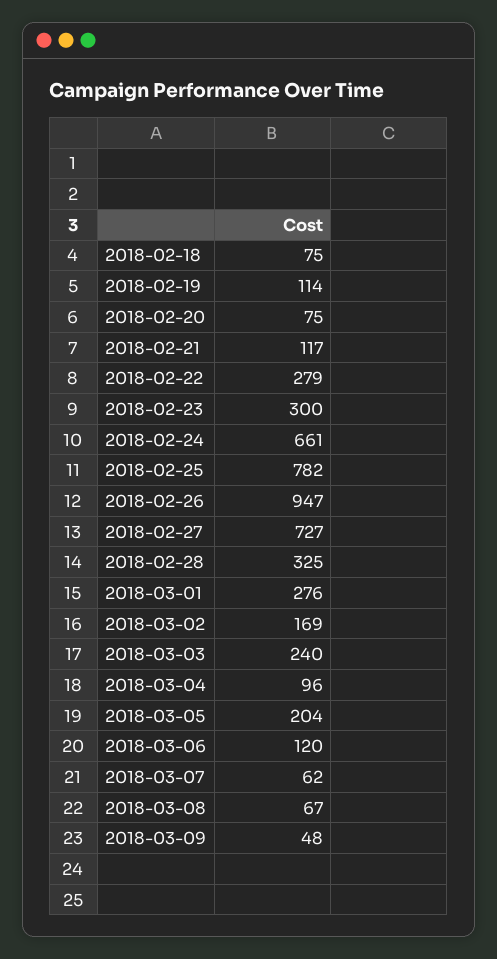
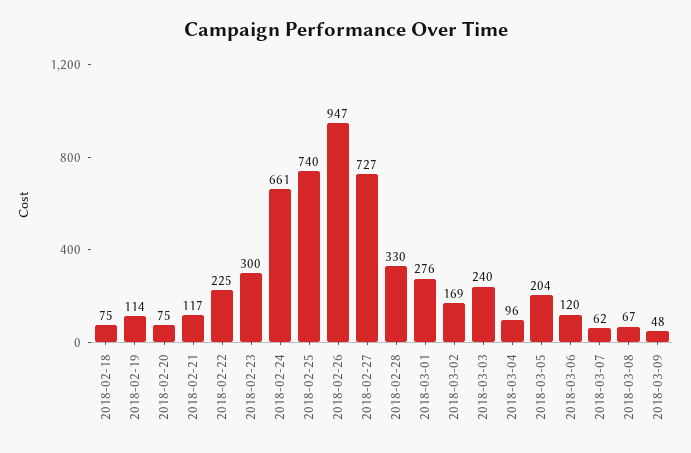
  {
    "2018-02-18": 75,
    "2018-02-19": 114,
    "2018-02-20": 75,
    "2018-02-21": 117,
-   "2018-02-22": 279,
+   "2018-02-22": 225,
    "2018-02-23": 300,
    "2018-02-24": 661,
-   "2018-02-25": 782,
+   "2018-02-25": 740,
    "2018-02-26": 947,
    "2018-02-27": 727,
-   "2018-02-28": 325,
+   "2018-02-28": 330,
    "2018-03-01": 276,
    "2018-03-02": 169,
    "2018-03-03": 240,
    "2018-03-04": 96,
    "2018-03-05": 204,
    "2018-03-06": 120,
    "2018-03-07": 62,
    "2018-03-08": 67,
    "2018-03-09": 48
  }

